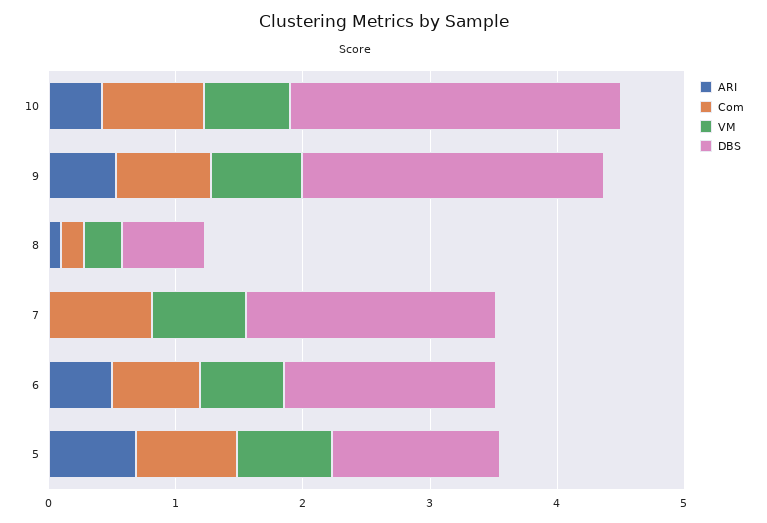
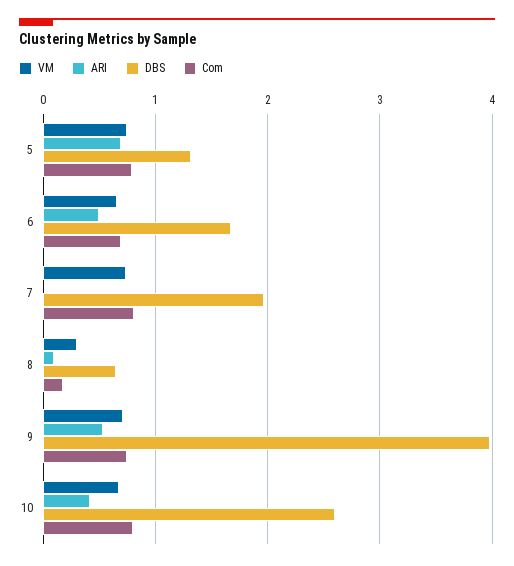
  {
    "ARI": {
      "10": 0.4,
      "9": 0.5,
      "8": 0.1,
      "7": 0,
      "6": 0.5,
      "5": 0.7
    },
    "Com": {
      "10": 0.8,
      "9": 0.8,
      "8": 0.2,
      "7": 0.8,
      "6": 0.7,
      "5": 0.8
    },
    "VM": {
      "10": 0.7,
      "9": 0.7,
      "8": 0.3,
      "7": 0.7,
      "6": 0.7,
      "5": 0.8
    },
    "DBS": {
      "10": 2.6,
-     "9": 2.4,
+     "9": 4,
      "8": 0.7,
      "7": 2,
      "6": 1.7,
      "5": 1.3
    }
  }

